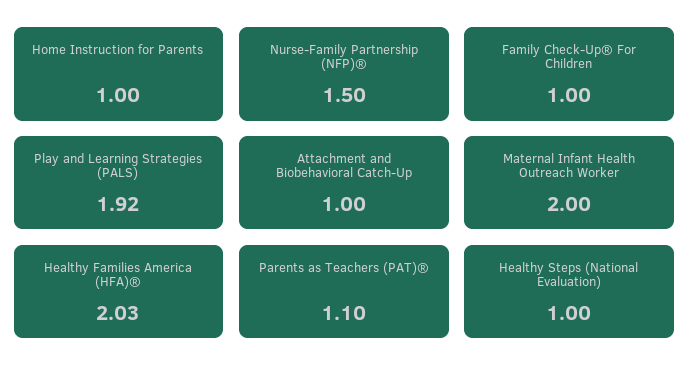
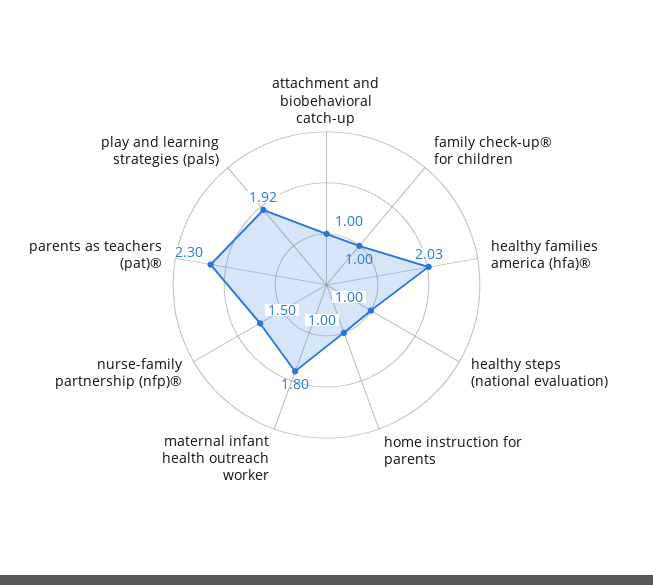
  {
    "Home Instruction for Parents": 1,
    "Nurse-Family Partnership (NFP)®": 1.5,
    "Family Check-Up® For Children": 1,
    "Play and Learning Strategies (PALS)": 1.92,
    "Attachment and Biobehavioral Catch-Up": 1,
-   "Maternal Infant Health Outreach Worker": 2,
+   "Maternal Infant Health Outreach Worker": 1.8,
    "Healthy Families America (HFA)®": 2.03,
-   "Parents as Teachers (PAT)®": 1.1,
+   "Parents as Teachers (PAT)®": 2.3,
    "Healthy Steps (National Evaluation)": 1
  }

